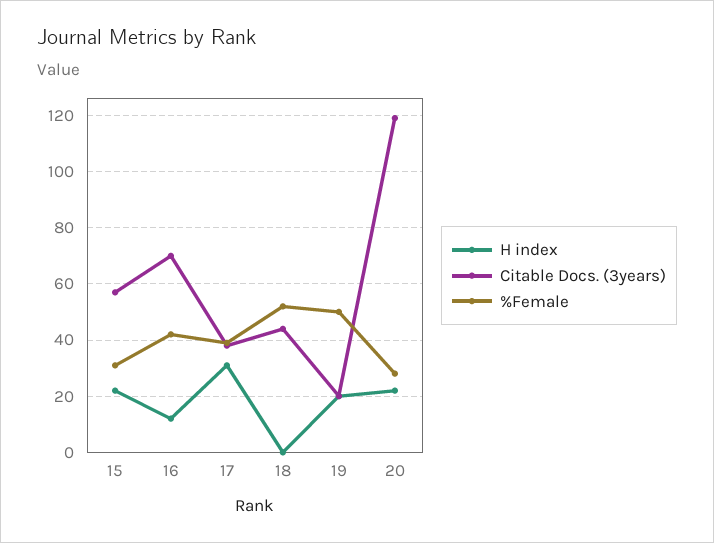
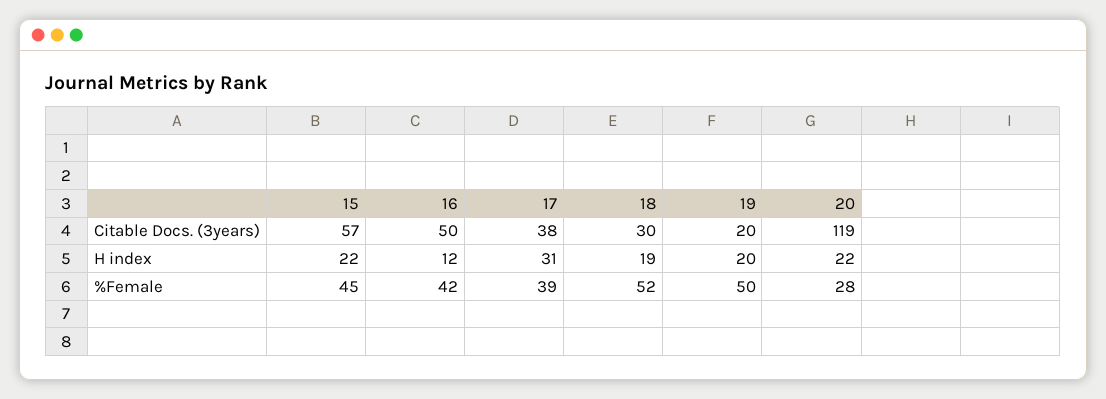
  {
    "H index": {
      "15": 22,
      "16": 12,
      "17": 31,
-     "18": 0,
+     "18": 19,
      "19": 20,
      "20": 22
    },
    "Citable Docs. (3years)": {
      "15": 57,
-     "16": 70,
+     "16": 50,
      "17": 38,
-     "18": 45,
+     "18": 30,
      "19": 20,
      "20": 119
    },
    "%Female": {
-     "15": 30,
+     "15": 45,
      "16": 42,
      "17": 39,
      "18": 52,
      "19": 50,
      "20": 28
    }
  }

